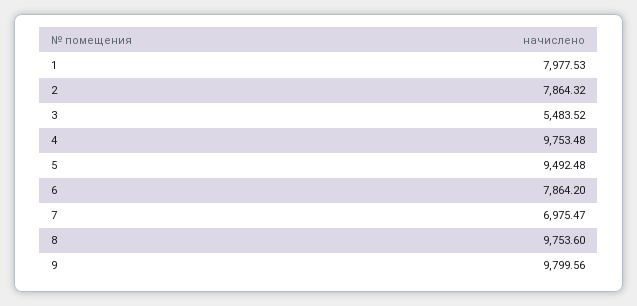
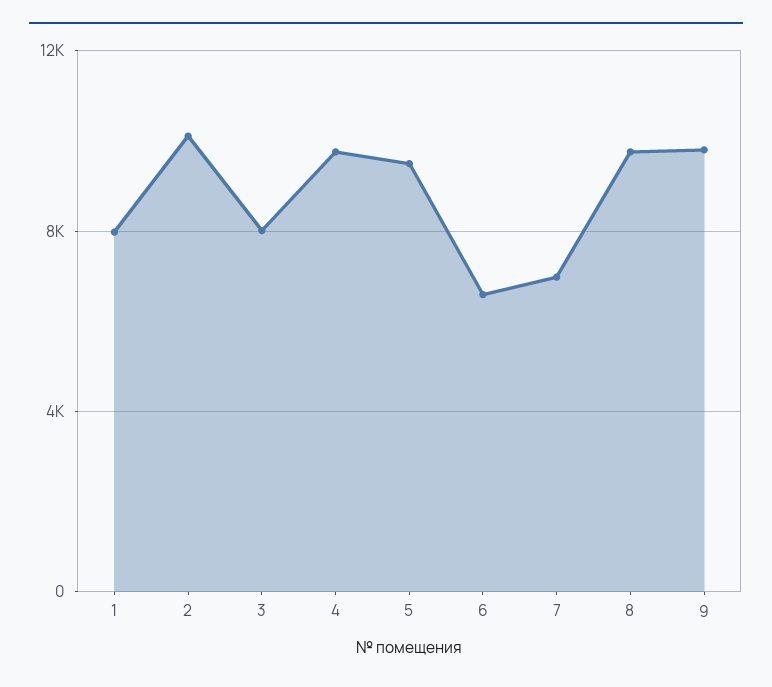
  {
    "1": 7977.53,
-   "2": 7864.32,
+   "2": 10000,
-   "3": 5483.52,
+   "3": 8000,
    "4": 9753.48,
    "5": 9492.48,
-   "6": 7864.2,
+   "6": 6500,
    "7": 6975.47,
    "8": 9753.6,
    "9": 9799.56
  }

